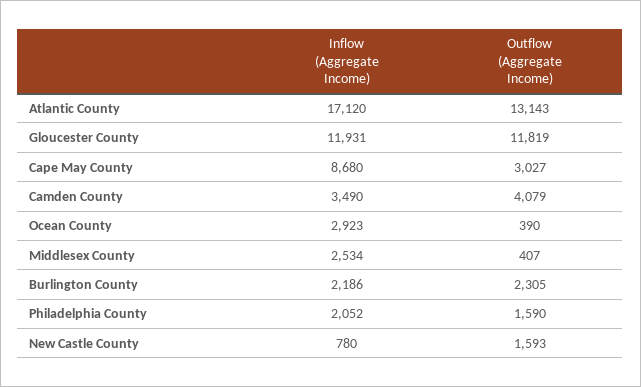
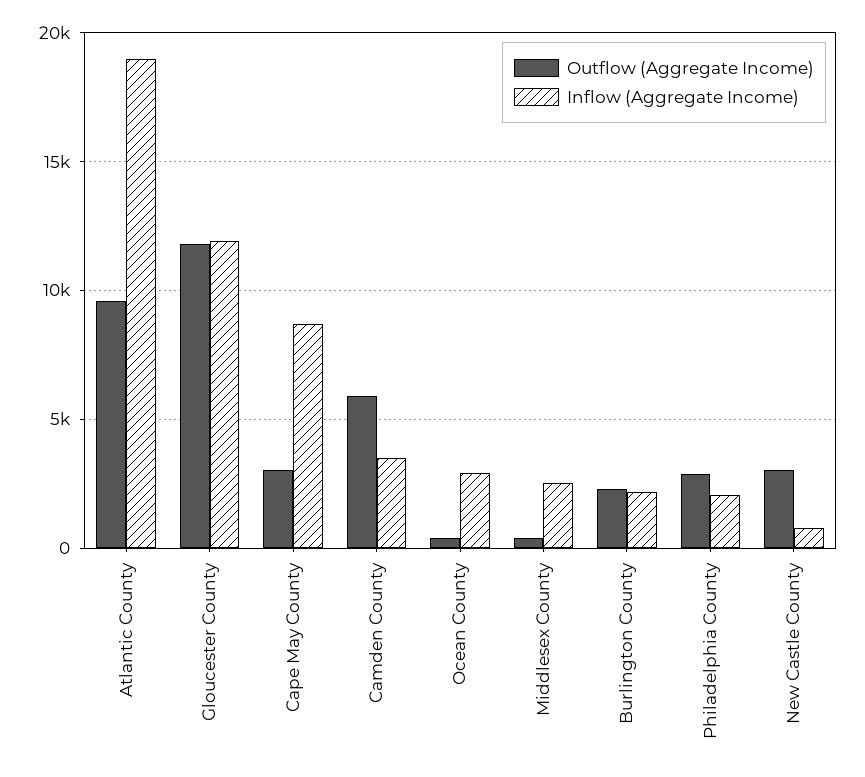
  {
    "Inflow (Aggregate Income)": {
-     "Atlantic County": 17120,
+     "Atlantic County": 19000,
      "Gloucester County": 11931,
      "Cape May County": 8680,
      "Camden County": 3490,
      "Ocean County": 2923,
      "Middlesex County": 2534,
      "Burlington County": 2186,
      "Philadelphia County": 2052,
      "New Castle County": 780
    },
    "Outflow (Aggregate Income)": {
-     "Atlantic County": 13143,
+     "Atlantic County": 9500,
      "Gloucester County": 11819,
      "Cape May County": 3027,
-     "Camden County": 4079,
+     "Camden County": 6000,
      "Ocean County": 390,
      "Middlesex County": 407,
      "Burlington County": 2305,
-     "Philadelphia County": 1590,
+     "Philadelphia County": 3000,
-     "New Castle County": 1593
+     "New Castle County": 3000
    }
  }

